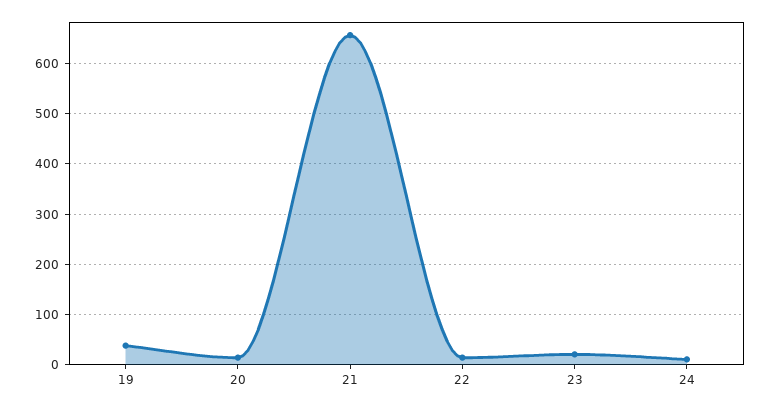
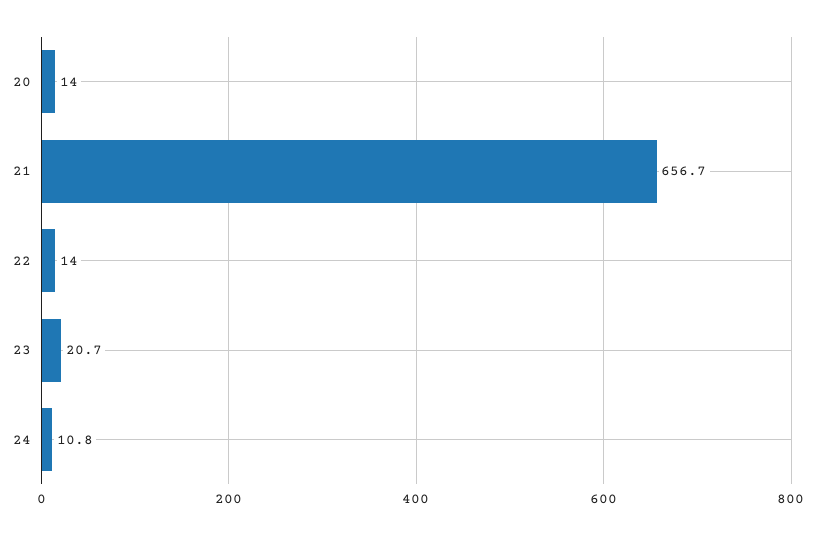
  {
-   "19": 40,
    "20": 14,
    "21": 656.7,
    "22": 14,
    "23": 20.7,
    "24": 10.8
  }

